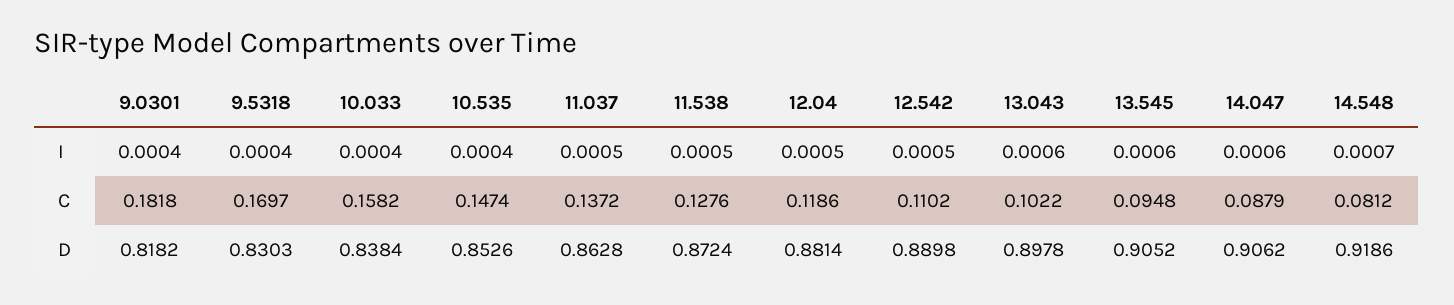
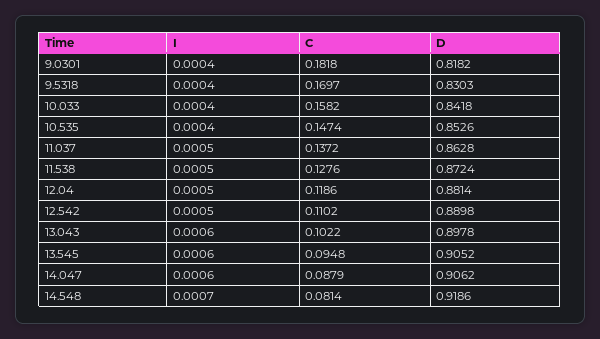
  {
    "9.0301": {
      "I": 0.0004,
      "C": 0.1818,
      "D": 0.8182
    },
    "9.5318": {
      "I": 0.0004,
      "C": 0.1697,
      "D": 0.8303
    },
    "10.033": {
      "I": 0.0004,
      "C": 0.1582,
-     "D": 0.8384
+     "D": 0.8418
    },
    "10.535": {
      "I": 0.0004,
      "C": 0.1474,
      "D": 0.8526
    },
    "11.037": {
      "I": 0.0005,
      "C": 0.1372,
      "D": 0.8628
    },
    "11.538": {
      "I": 0.0005,
      "C": 0.1276,
      "D": 0.8724
    },
    "12.04": {
      "I": 0.0005,
      "C": 0.1186,
      "D": 0.8814
    },
    "12.542": {
      "I": 0.0005,
      "C": 0.1102,
      "D": 0.8898
    },
    "13.043": {
      "I": 0.0006,
      "C": 0.1022,
      "D": 0.8978
    },
    "13.545": {
      "I": 0.0006,
      "C": 0.0948,
      "D": 0.9052
    },
    "14.047": {
      "I": 0.0006,
      "C": 0.0879,
      "D": 0.9062
    },
    "14.548": {
      "I": 0.0007,
-     "C": 0.0812,
+     "C": 0.0814,
      "D": 0.9186
    }
  }

